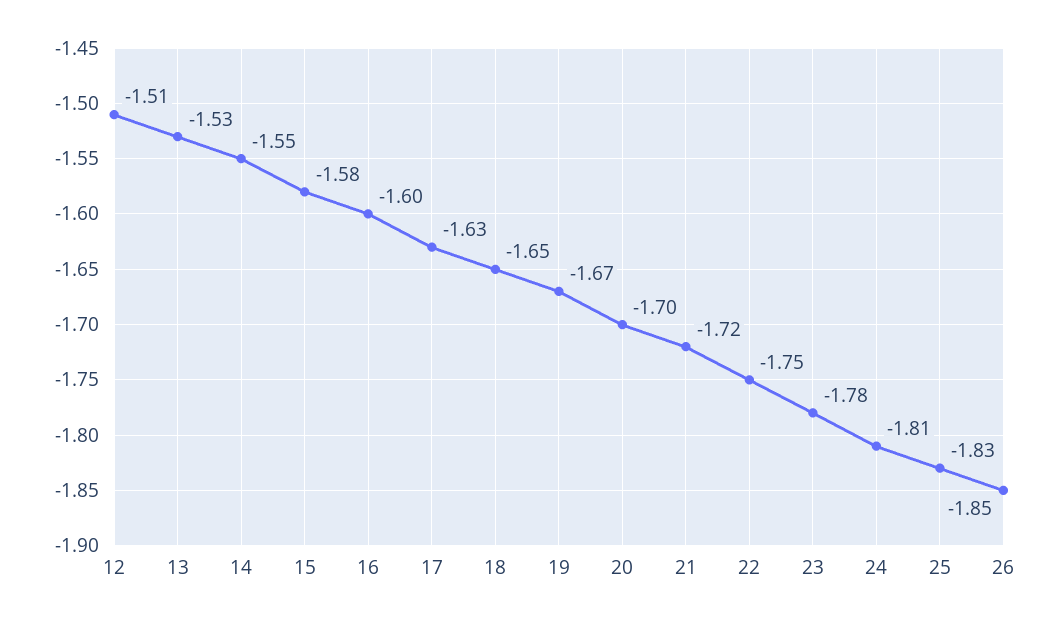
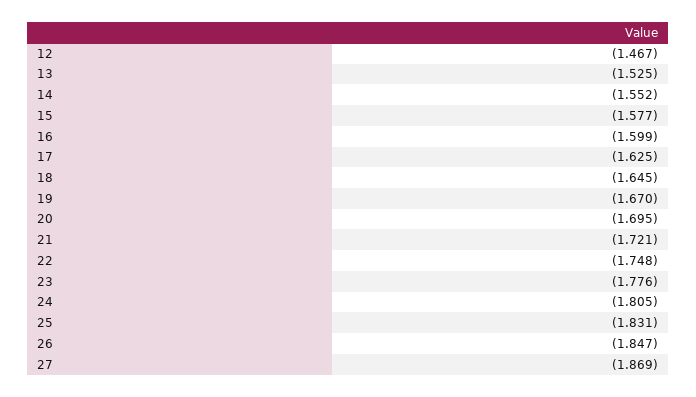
  {
-   "12": -1.51,
+   "12": -1.467,
    "13": -1.525,
    "14": -1.552,
    "15": -1.577,
    "16": -1.599,
    "17": -1.625,
    "18": -1.645,
    "19": -1.67,
    "20": -1.695,
    "21": -1.721,
    "22": -1.748,
    "23": -1.776,
    "24": -1.805,
    "25": -1.831,
-   "26": -1.847
+   "26": -1.847,
+   "27": -1.869
  }

